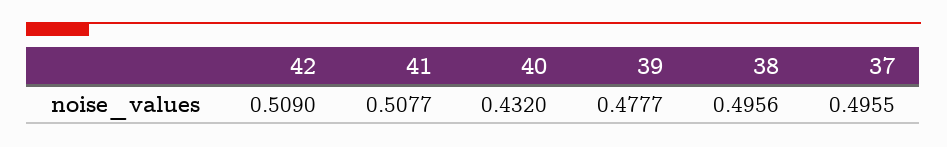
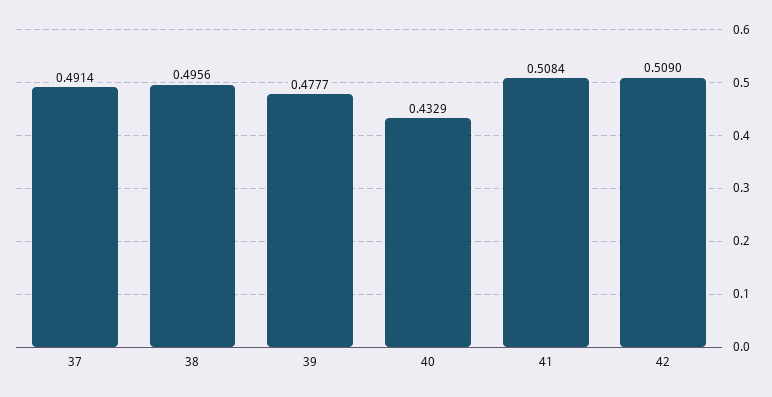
  {
    "42": 0.509,
-   "41": 0.5077,
+   "41": 0.5084,
-   "40": 0.432,
+   "40": 0.4329,
    "39": 0.4777,
    "38": 0.4956,
-   "37": 0.4955
+   "37": 0.4914
  }

